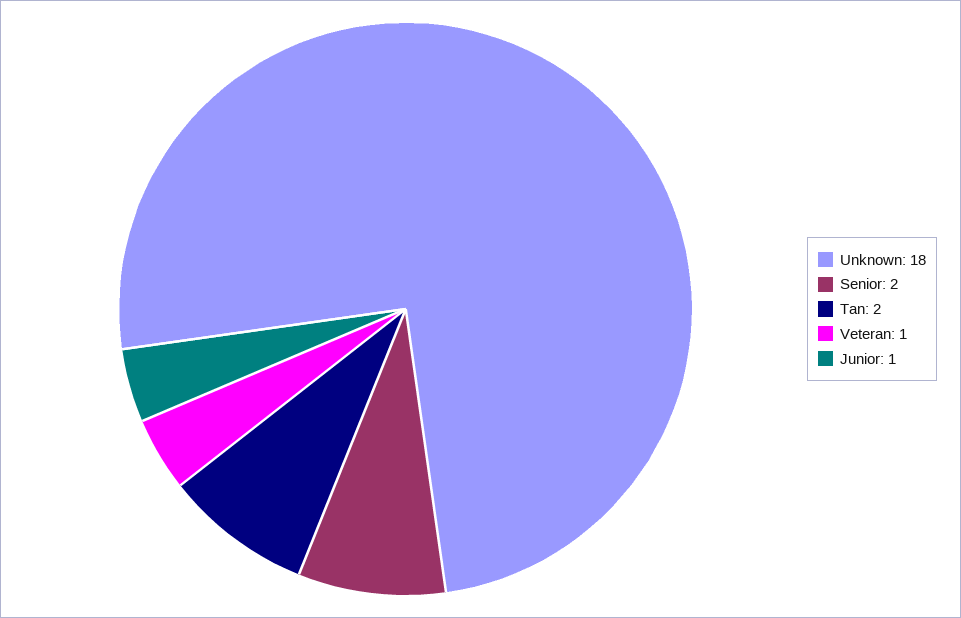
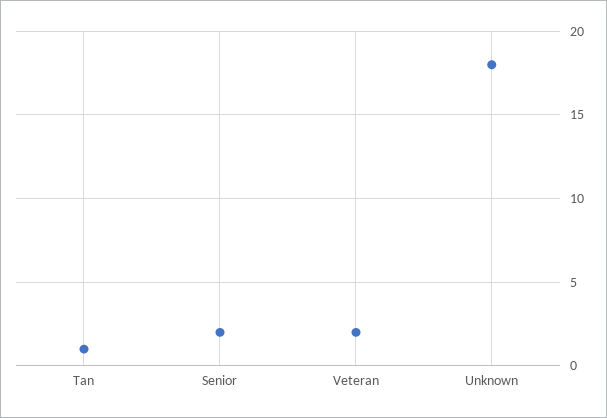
  {
    "Unknown": 18,
    "Senior": 2,
-   "Tan": 2,
+   "Tan": 1,
-   "Veteran": 1,
+   "Veteran": 2
-   "Junior": 1
  }

